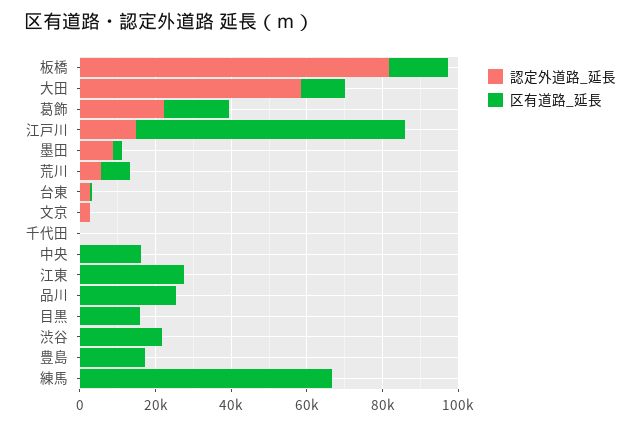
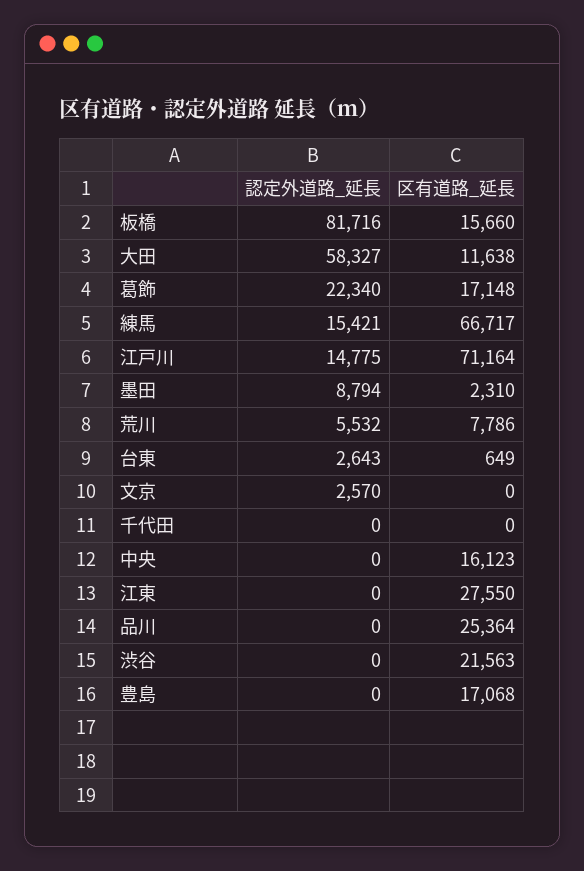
  {
    "認定外道路_延長": {
      "板橋": 81716,
      "大田": 58327,
      "葛飾": 22340,
      "江戸川": 14775,
      "墨田": 8794,
      "荒川": 5532,
      "台東": 2643,
      "文京": 2570,
      "千代田": 0,
      "中央": 0,
      "江東": 0,
      "品川": 0,
-     "目黒": 0,
      "渋谷": 0,
      "豊島": 0,
-     "練馬": 0
+     "練馬": 15421
    },
    "区有道路_延長": {
      "板橋": 15660,
      "大田": 11638,
      "葛飾": 17148,
      "江戸川": 71164,
      "墨田": 2310,
      "荒川": 7786,
      "台東": 649,
      "文京": 0,
      "千代田": 0,
      "中央": 16123,
      "江東": 27550,
      "品川": 25364,
-     "目黒": 15000,
      "渋谷": 21563,
      "豊島": 17068,
      "練馬": 66717
    }
  }

